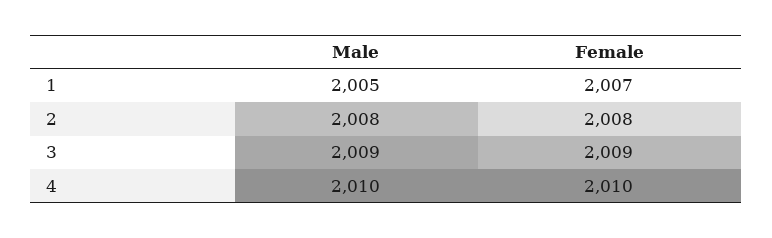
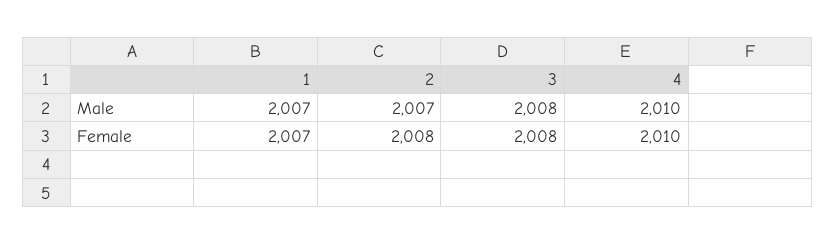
  {
    "Male": {
-     "1": 2005,
+     "1": 2007,
-     "2": 2008,
+     "2": 2007,
-     "3": 2009,
+     "3": 2008,
      "4": 2010
    },
    "Female": {
      "1": 2007,
      "2": 2008,
-     "3": 2009,
+     "3": 2008,
      "4": 2010
    }
  }

